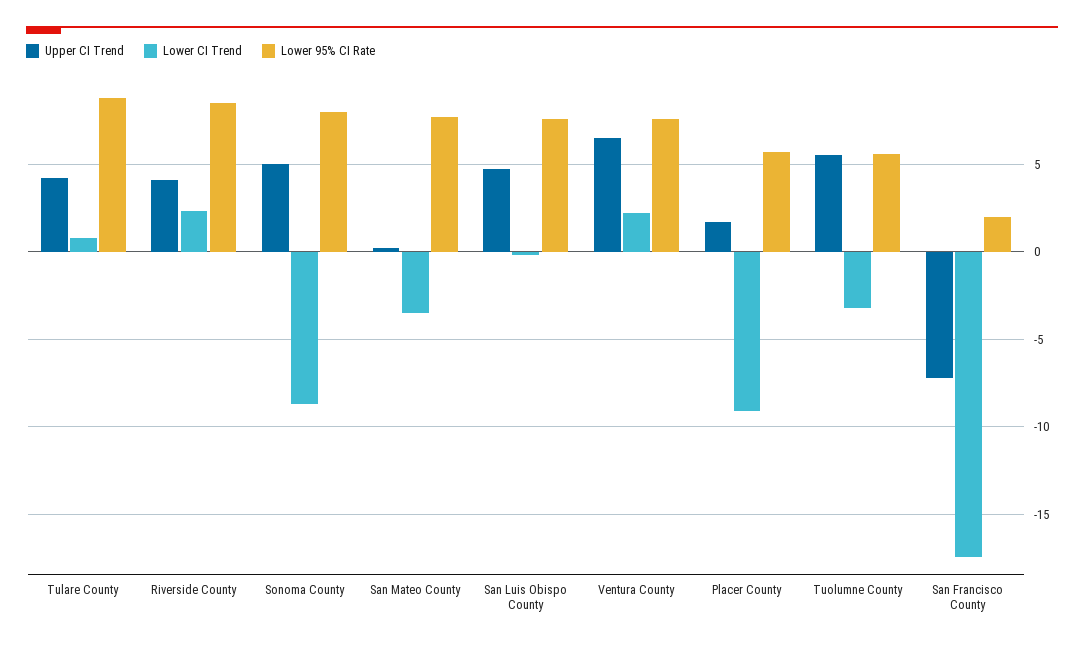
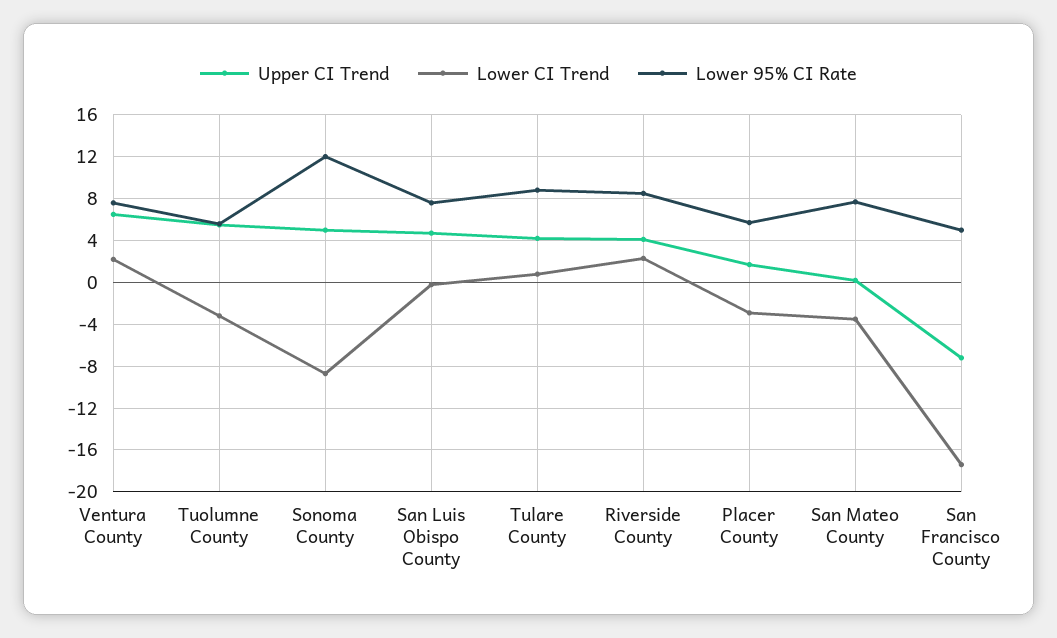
  {
    "Upper CI Trend": {
      "Tulare County": 4,
      "Riverside County": 4,
      "Sonoma County": 5,
      "San Mateo County": 0,
      "San Luis Obispo County": 4.5,
      "Ventura County": 6.5,
      "Placer County": 1.5,
      "Tuolumne County": 5.5,
      "San Francisco County": -7
    },
    "Lower CI Trend": {
      "Tulare County": 1,
      "Riverside County": 2.5,
      "Sonoma County": -8.5,
      "San Mateo County": -3.5,
      "San Luis Obispo County": 0,
      "Ventura County": 2,
-     "Placer County": -9,
+     "Placer County": -3,
      "Tuolumne County": -3,
      "San Francisco County": -17.5
    },
    "Lower 95% CI Rate": {
      "Tulare County": 9,
      "Riverside County": 8.5,
-     "Sonoma County": 8,
+     "Sonoma County": 12,
      "San Mateo County": 7.5,
      "San Luis Obispo County": 7.5,
      "Ventura County": 7.5,
      "Placer County": 5.5,
      "Tuolumne County": 5.5,
-     "San Francisco County": 2
+     "San Francisco County": 5
    }
  }

